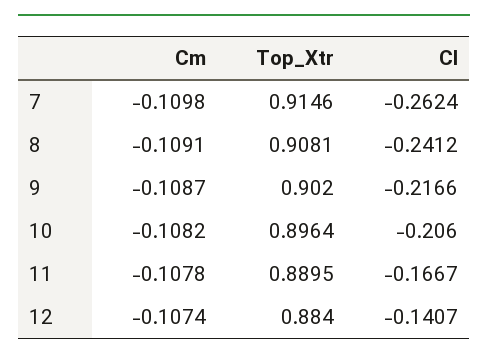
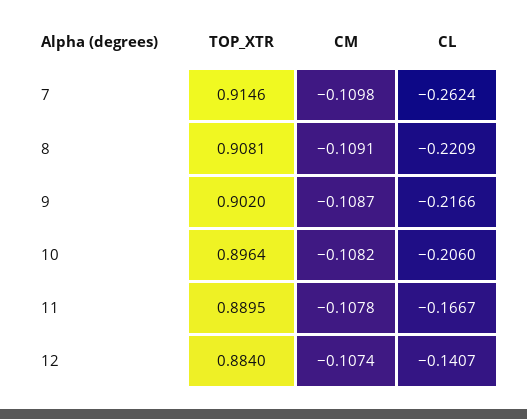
  {
    "Cm": {
      "7": -0.1098,
      "8": -0.1091,
      "9": -0.1087,
      "10": -0.1082,
      "11": -0.1078,
      "12": -0.1074
    },
    "Top_Xtr": {
      "7": 0.9146,
      "8": 0.9081,
      "9": 0.902,
      "10": 0.8964,
      "11": 0.8895,
      "12": 0.884
    },
    "Cl": {
      "7": -0.2624,
-     "8": -0.2412,
+     "8": -0.2209,
      "9": -0.2166,
      "10": -0.206,
      "11": -0.1667,
      "12": -0.1407
    }
  }

